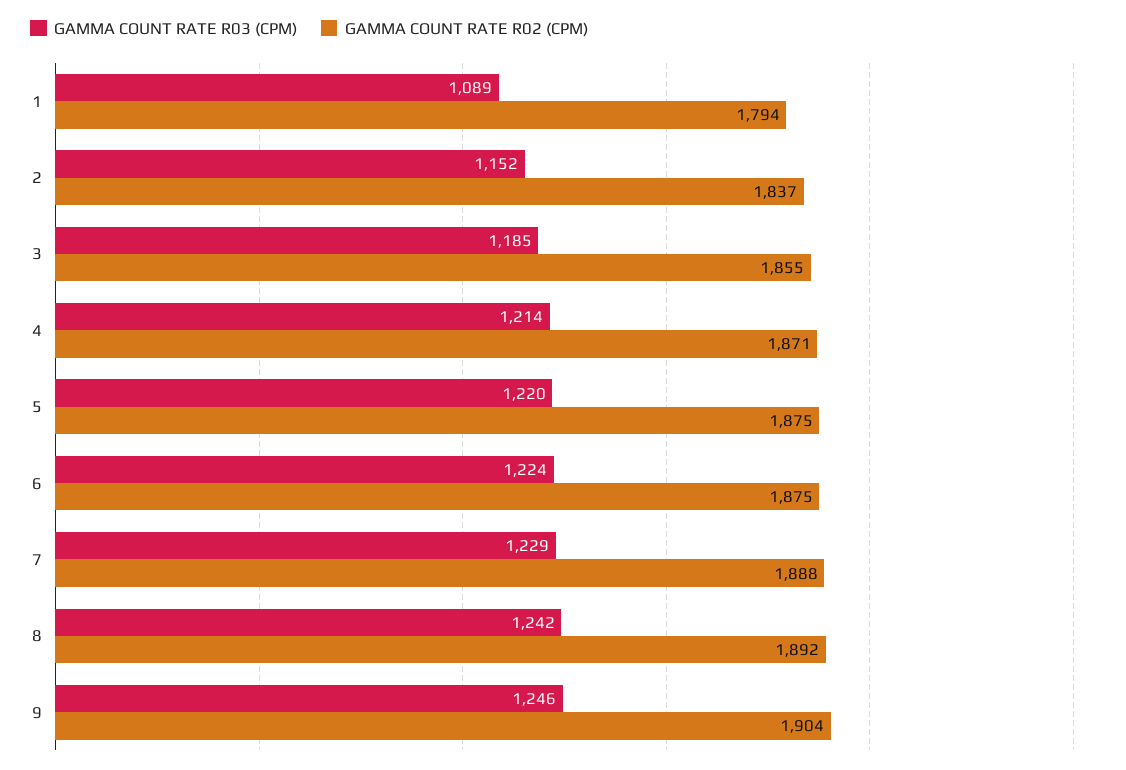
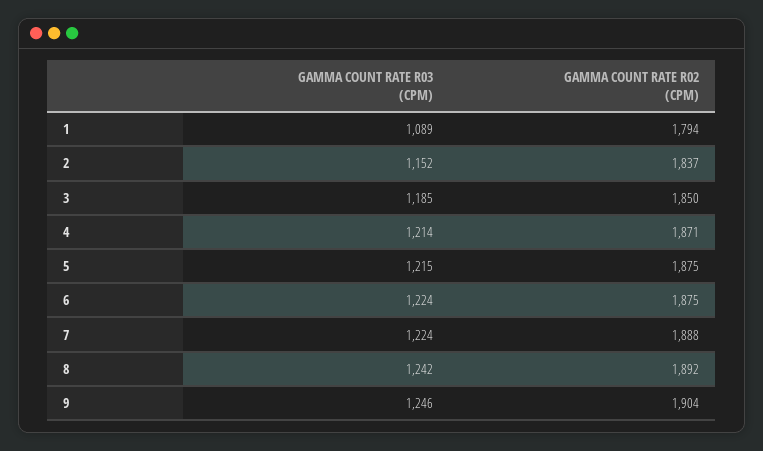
  {
    "GAMMA COUNT RATE R03 (CPM)": {
      "1": 1089,
      "2": 1152,
      "3": 1185,
      "4": 1214,
-     "5": 1220,
+     "5": 1215,
      "6": 1224,
-     "7": 1229,
+     "7": 1224,
      "8": 1242,
      "9": 1246
    },
    "GAMMA COUNT RATE R02 (CPM)": {
      "1": 1794,
      "2": 1837,
-     "3": 1855,
+     "3": 1850,
      "4": 1871,
      "5": 1875,
      "6": 1875,
      "7": 1888,
      "8": 1892,
      "9": 1904
    }
  }

